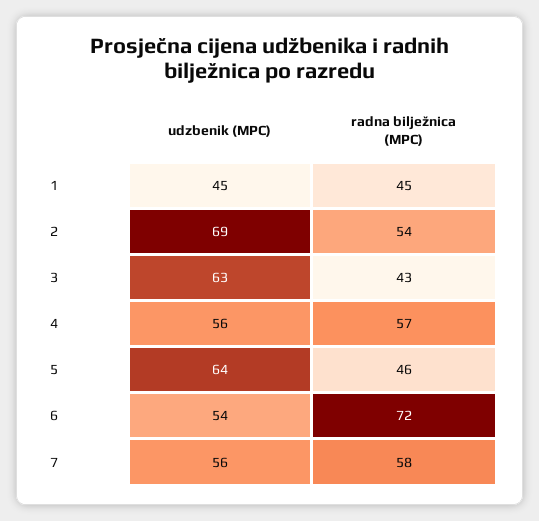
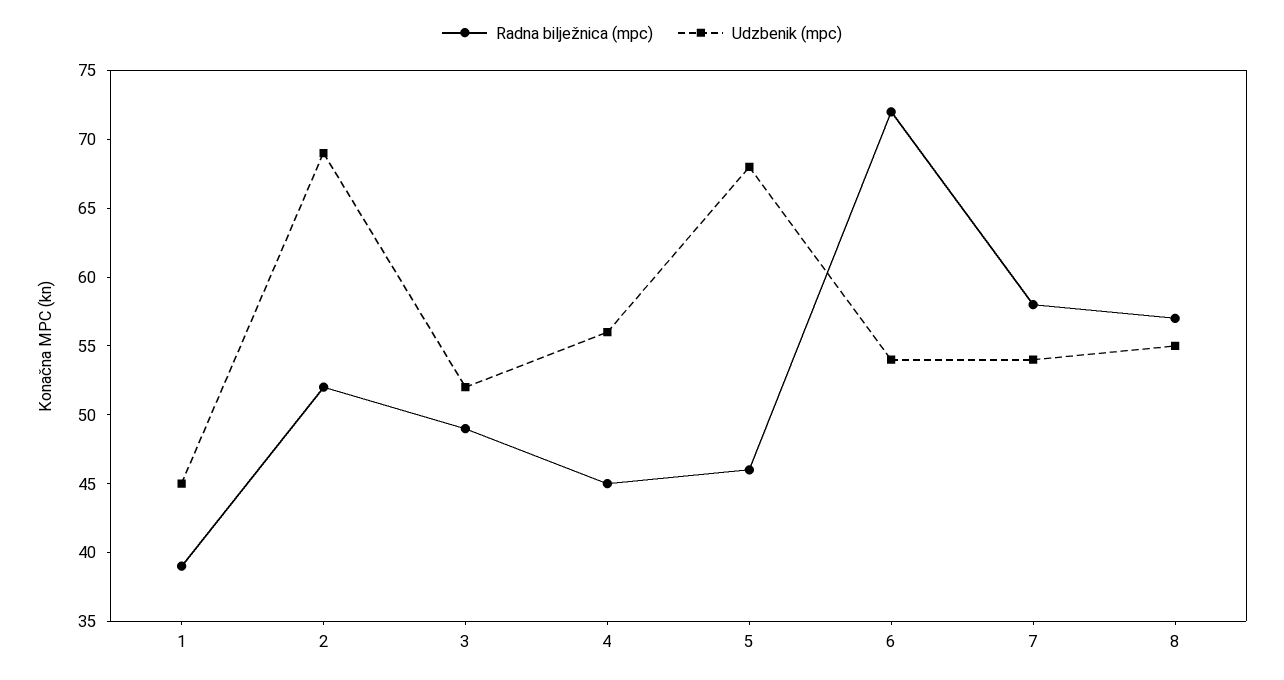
  {
    "udzbenik (MPC)": {
      "1": 45,
      "2": 69,
-     "3": 63,
+     "3": 52,
      "4": 56,
-     "5": 64,
+     "5": 68,
      "6": 54,
-     "7": 56
+     "7": 54,
+     "8": 55
    },
    "radna bilježnica (MPC)": {
-     "1": 45,
+     "1": 39,
-     "2": 54,
+     "2": 52,
-     "3": 43,
+     "3": 49,
-     "4": 57,
+     "4": 45,
      "5": 46,
      "6": 72,
-     "7": 58
+     "7": 58,
+     "8": 57
    }
  }

